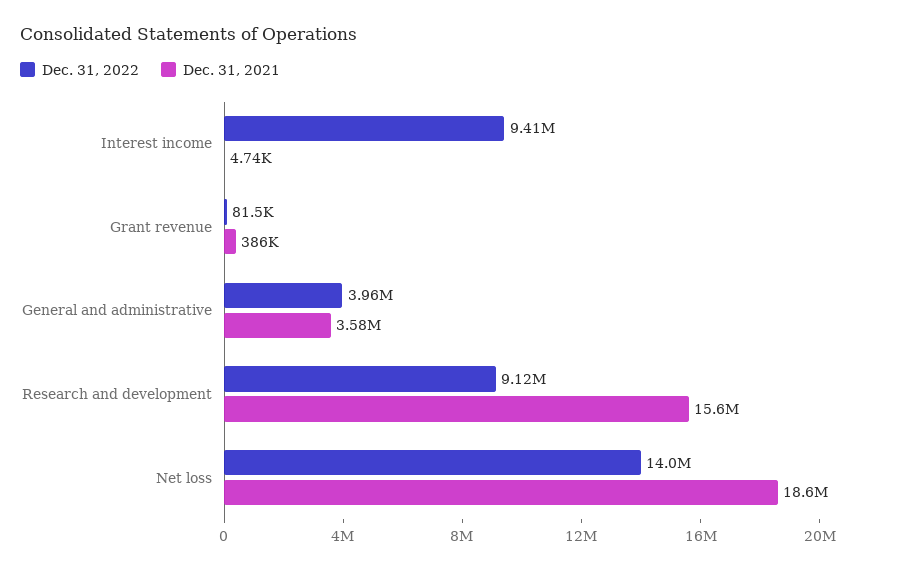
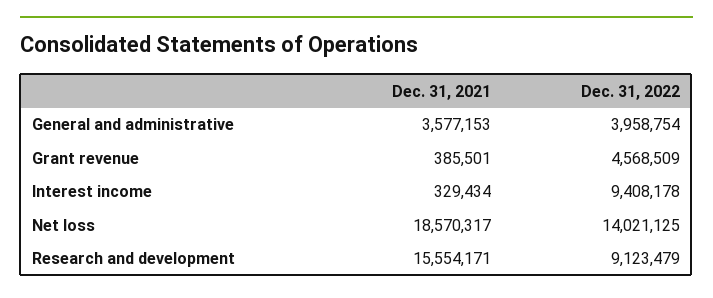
  {
    "Dec. 31, 2022": {
      "Interest income": 9408178,
-     "Grant revenue": 81500,
+     "Grant revenue": 4568509,
      "General and administrative": 3958754,
      "Research and development": 9123479,
      "Net loss": 14021125
    },
    "Dec. 31, 2021": {
-     "Interest income": 4740,
+     "Interest income": 329434,
      "Grant revenue": 385501,
      "General and administrative": 3577153,
      "Research and development": 15554171,
      "Net loss": 18570317
    }
  }

